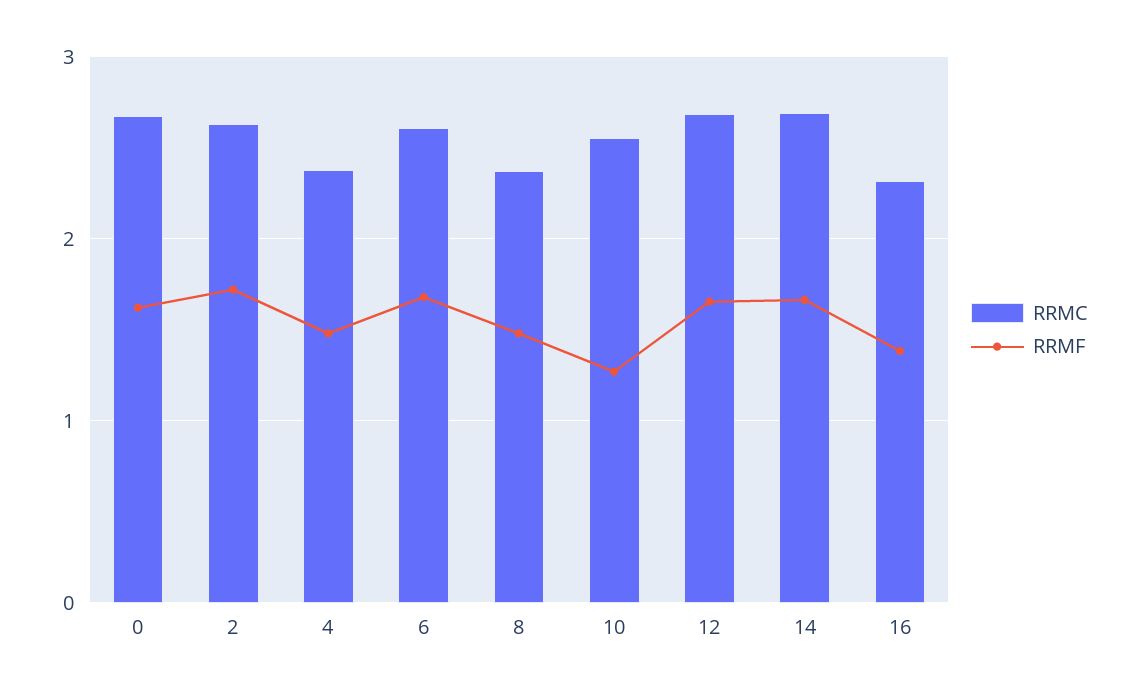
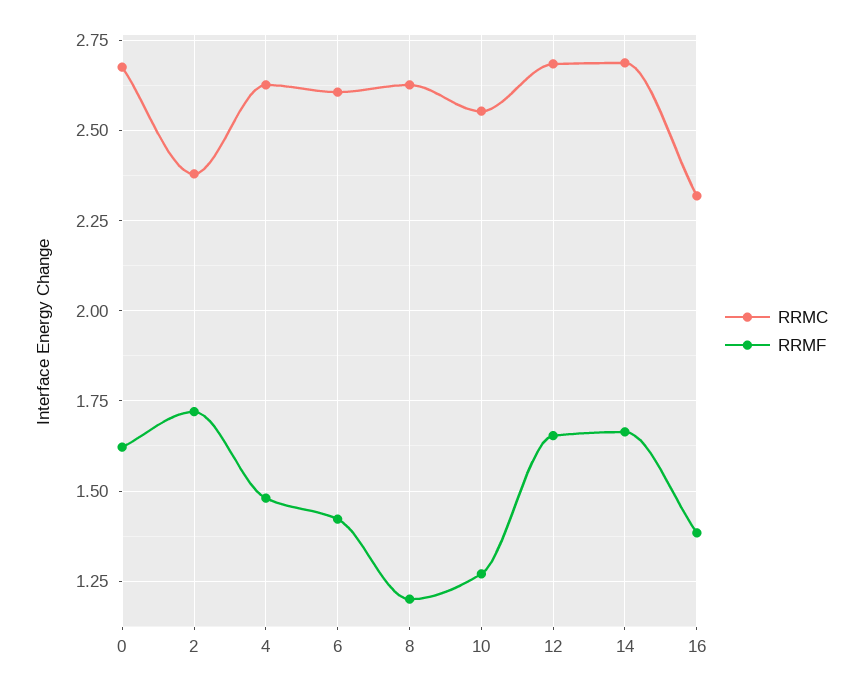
  {
    "RRMC": {
      "0": 2.675,
-     "2": 2.6,
+     "2": 2.375,
-     "4": 2.4,
+     "4": 2.625,
      "6": 2.6,
-     "8": 2.4,
+     "8": 2.625,
      "10": 2.55,
      "12": 2.675,
      "14": 2.7,
      "16": 2.325
    },
    "RRMF": {
      "0": 1.625,
      "2": 1.725,
      "4": 1.475,
-     "6": 1.7,
+     "6": 1.425,
-     "8": 1.5,
+     "8": 1.2,
      "10": 1.275,
      "12": 1.65,
      "14": 1.675,
      "16": 1.375
    }
  }

